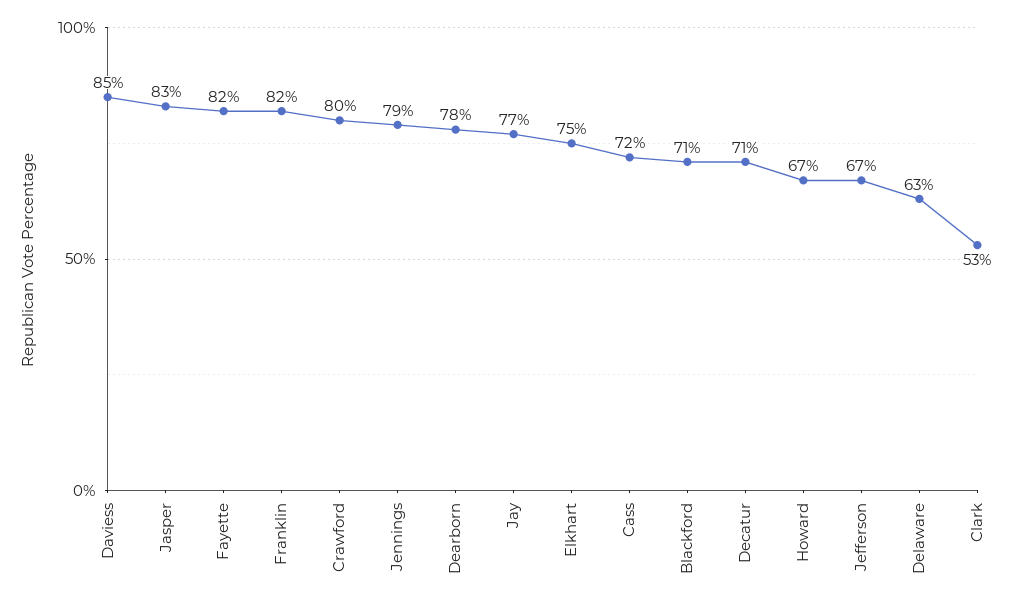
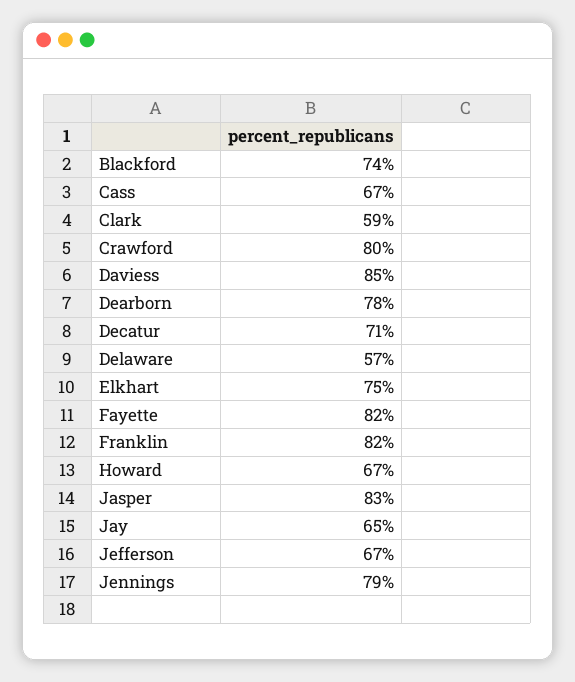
  {
    "Daviess": 85,
    "Jasper": 83,
    "Fayette": 82,
    "Franklin": 82,
    "Crawford": 80,
    "Jennings": 79,
    "Dearborn": 78,
-   "Jay": 77,
+   "Jay": 65,
    "Elkhart": 75,
-   "Cass": 72,
+   "Cass": 67,
-   "Blackford": 71,
+   "Blackford": 74,
    "Decatur": 71,
    "Howard": 67,
    "Jefferson": 67,
-   "Delaware": 63,
+   "Delaware": 57,
-   "Clark": 53
+   "Clark": 59
  }

